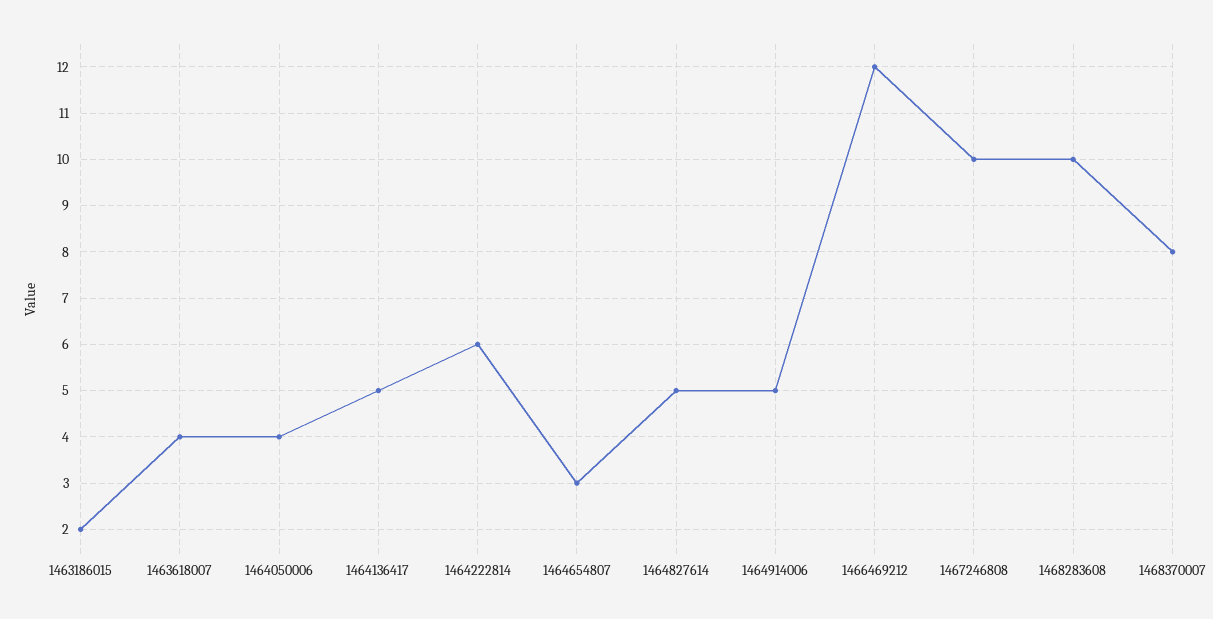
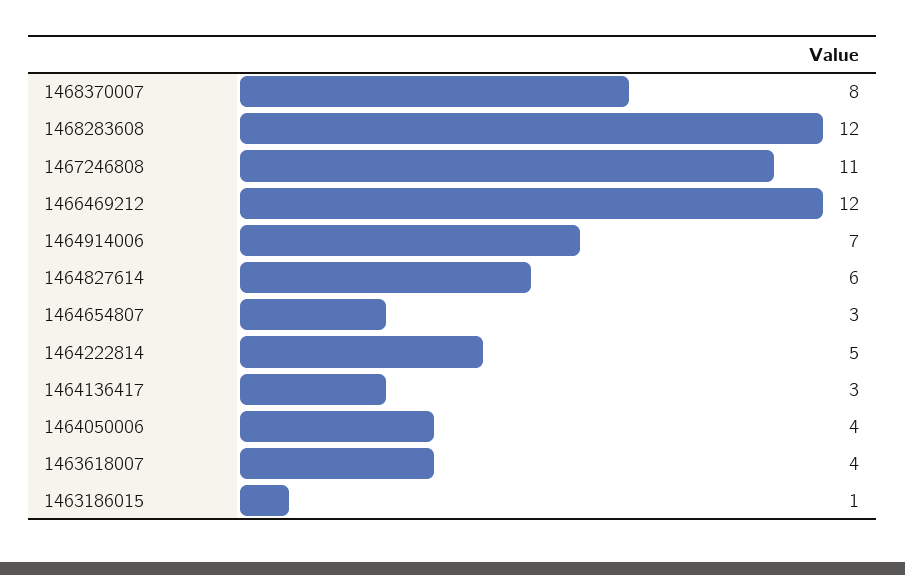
  {
-   "1463186015": 2,
+   "1463186015": 1,
    "1463618007": 4,
    "1464050006": 4,
-   "1464136417": 5,
+   "1464136417": 3,
-   "1464222814": 6,
+   "1464222814": 5,
    "1464654807": 3,
-   "1464827614": 5,
+   "1464827614": 6,
-   "1464914006": 5,
+   "1464914006": 7,
    "1466469212": 12,
-   "1467246808": 10,
+   "1467246808": 11,
-   "1468283608": 10,
+   "1468283608": 12,
    "1468370007": 8
  }

